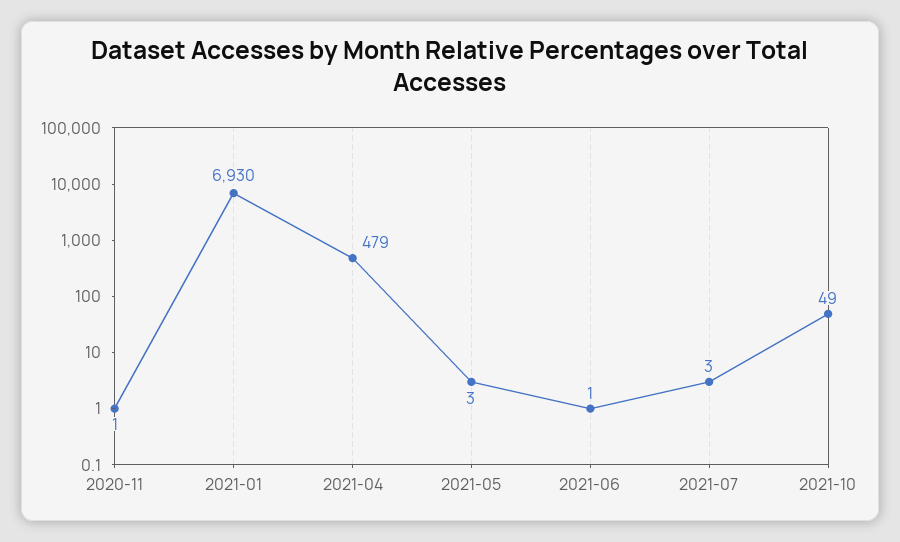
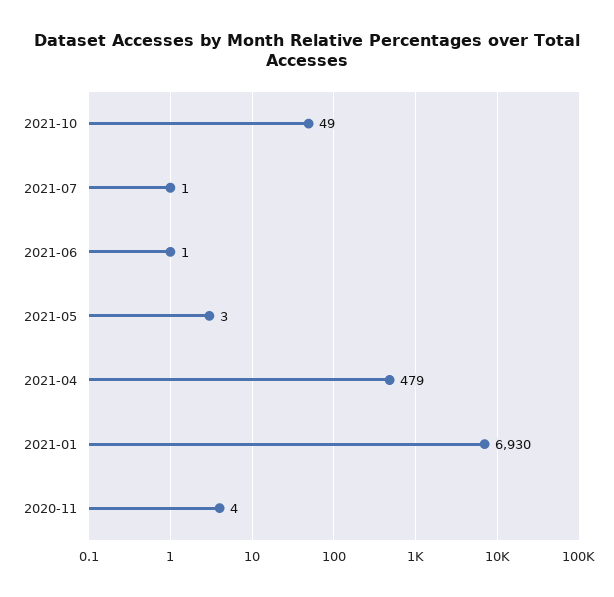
  {
-   "2020-11": 1,
+   "2020-11": 4,
    "2021-01": 6930,
    "2021-04": 479,
    "2021-05": 3,
    "2021-06": 1,
-   "2021-07": 3,
+   "2021-07": 1,
    "2021-10": 49
  }

